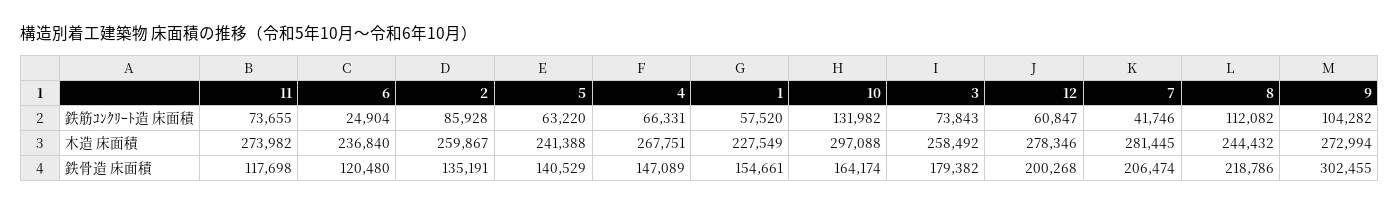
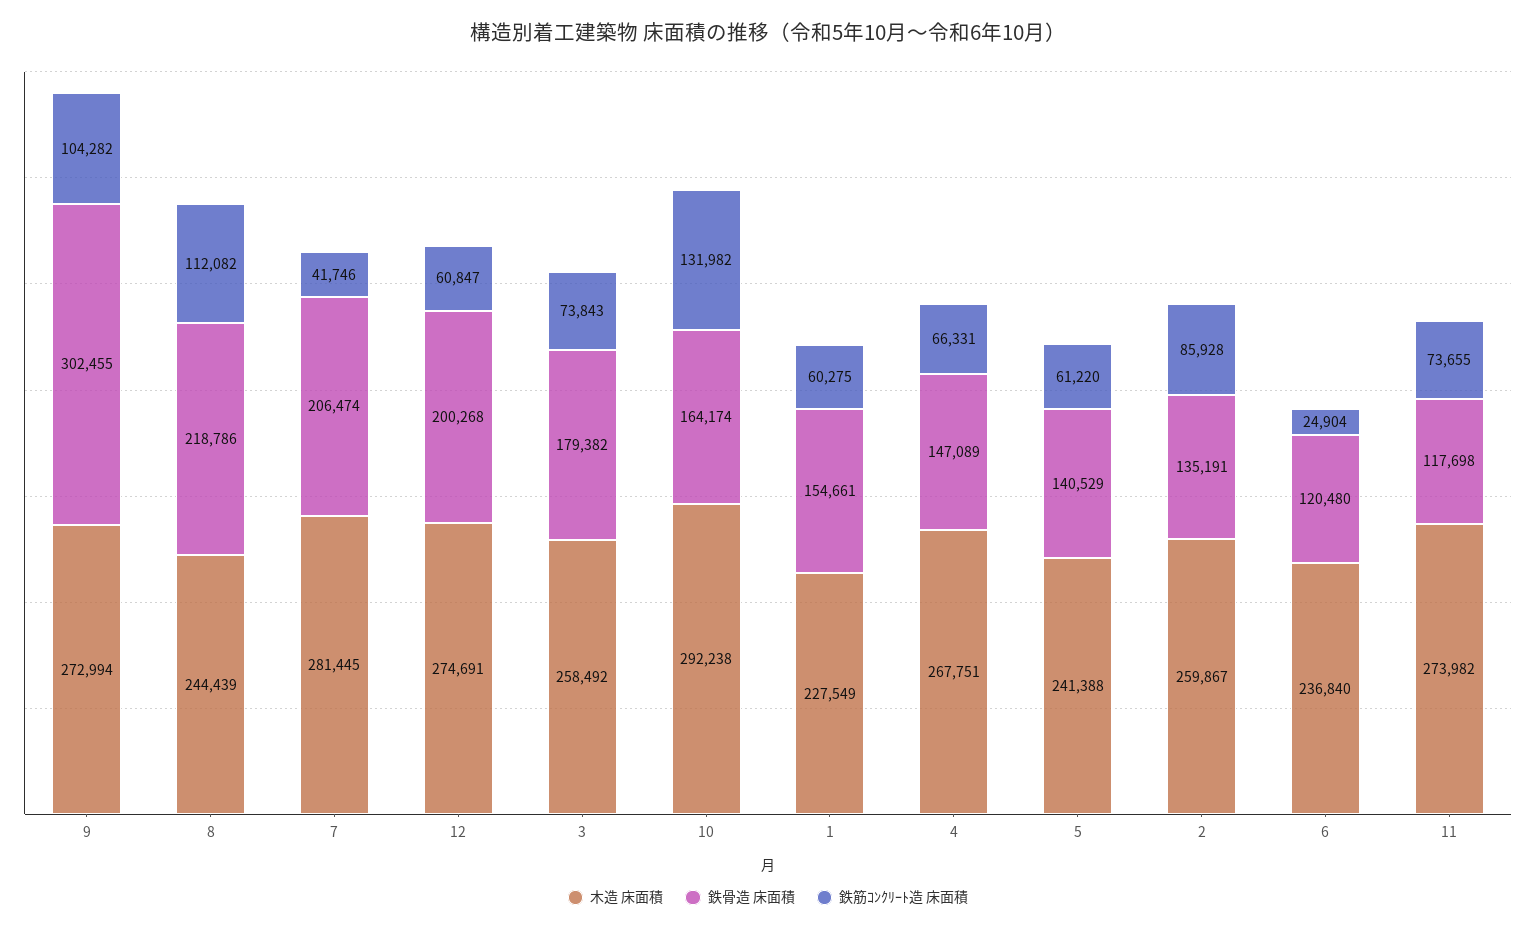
  {
    "鉄筋ｺﾝｸﾘｰﾄ造 床面積": {
      "11": 73655,
      "6": 24904,
      "2": 85928,
-     "5": 63220,
+     "5": 61220,
      "4": 66331,
-     "1": 57520,
+     "1": 60275,
      "10": 131982,
      "3": 73843,
      "12": 60847,
      "7": 41746,
      "8": 112082,
      "9": 104282
    },
    "木造 床面積": {
      "11": 273982,
      "6": 236840,
      "2": 259867,
      "5": 241388,
      "4": 267751,
      "1": 227549,
-     "10": 297088,
+     "10": 292238,
      "3": 258492,
-     "12": 278346,
+     "12": 274691,
      "7": 281445,
-     "8": 244432,
+     "8": 244439,
      "9": 272994
    },
    "鉄骨造 床面積": {
      "11": 117698,
      "6": 120480,
      "2": 135191,
      "5": 140529,
      "4": 147089,
      "1": 154661,
      "10": 164174,
      "3": 179382,
      "12": 200268,
      "7": 206474,
      "8": 218786,
      "9": 302455
    }
  }

